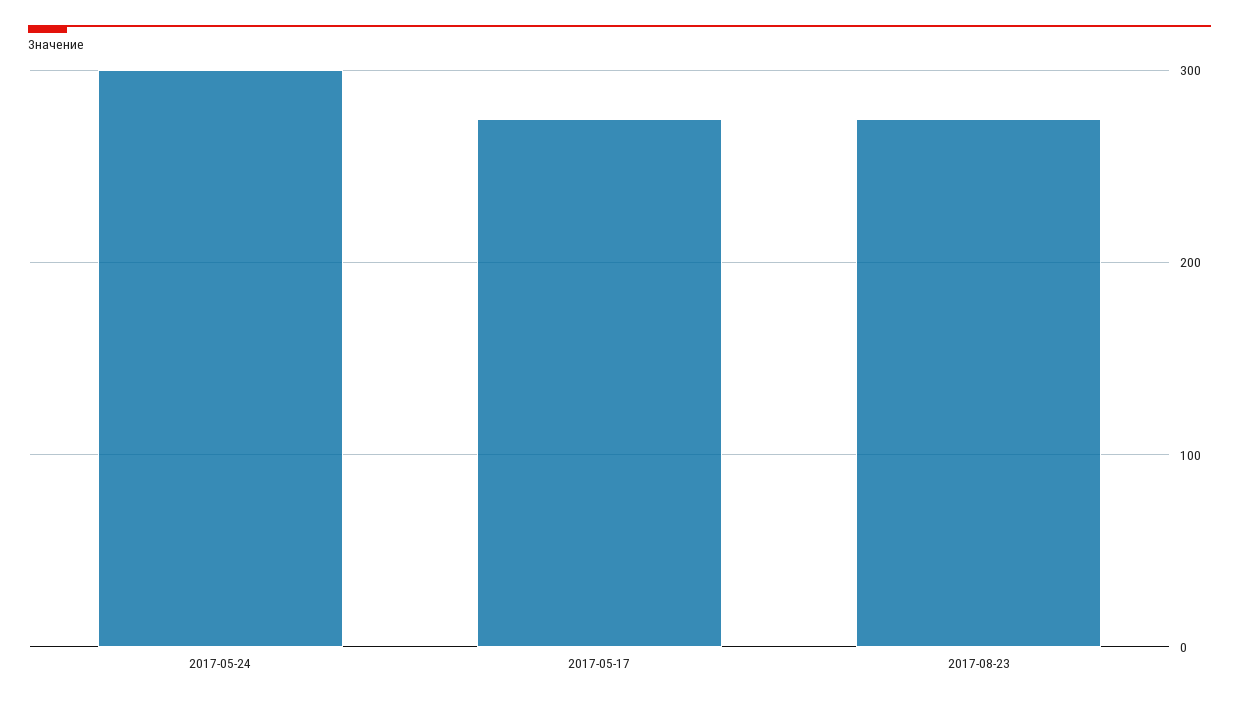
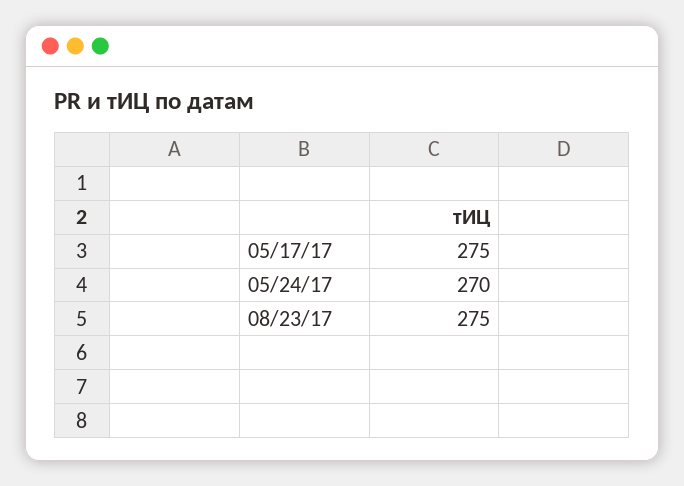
  {
-   "2017-05-24": 300,
+   "2017-05-24": 270,
    "2017-05-17": 275,
    "2017-08-23": 275
  }

